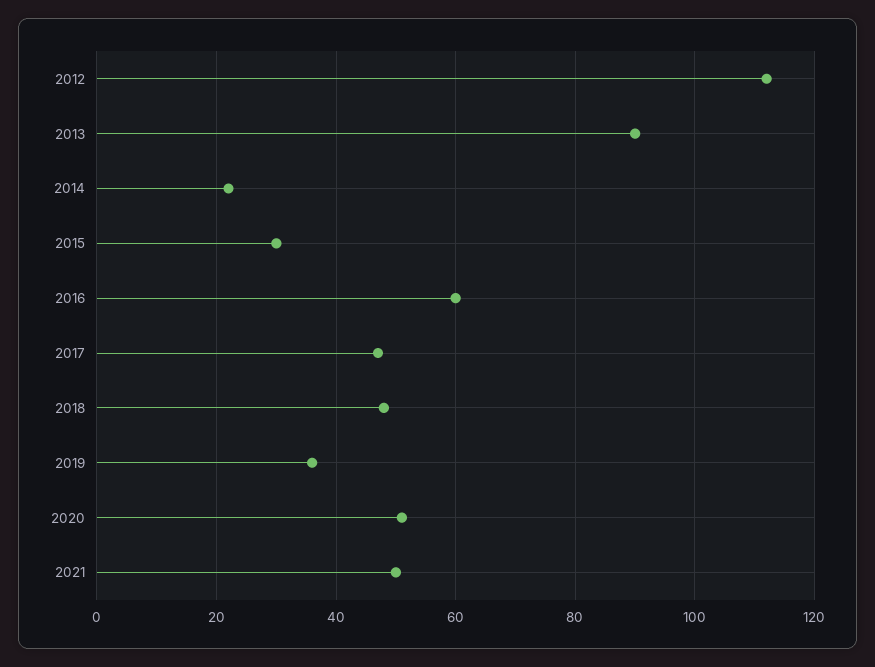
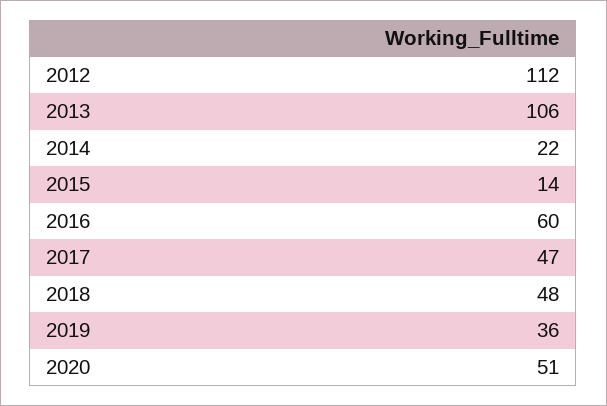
  {
    "2012": 112,
-   "2013": 90,
+   "2013": 106,
    "2014": 22,
-   "2015": 30,
+   "2015": 14,
    "2016": 60,
    "2017": 47,
    "2018": 48,
    "2019": 36,
-   "2020": 51,
+   "2020": 51
-   "2021": 50
  }

